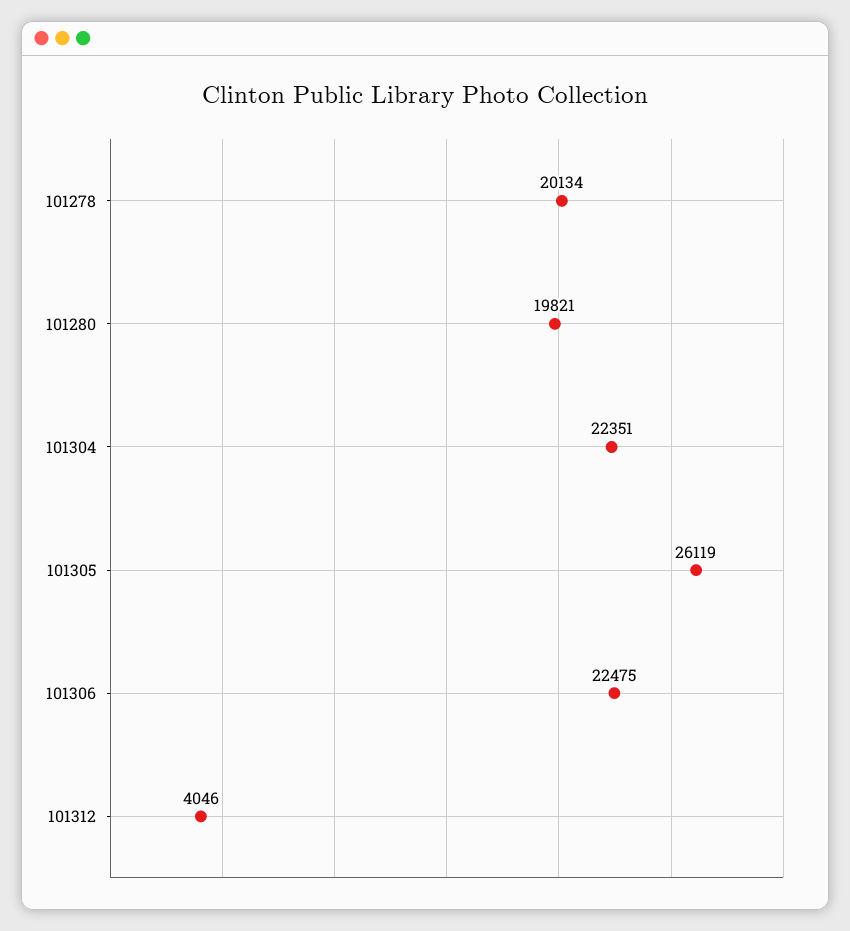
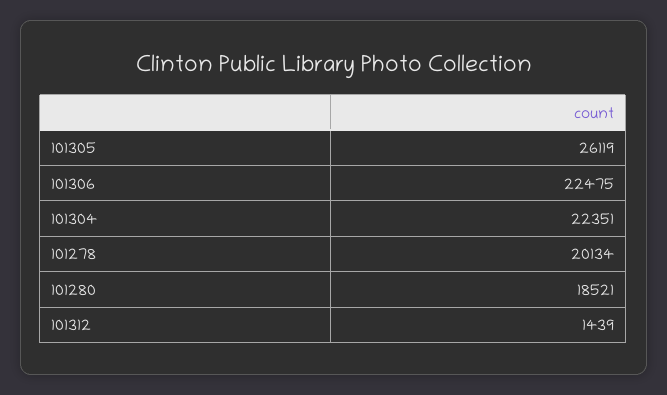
  {
    "101278": 20134,
-   "101280": 19821,
+   "101280": 18521,
    "101304": 22351,
    "101305": 26119,
    "101306": 22475,
-   "101312": 4046
+   "101312": 1439
  }

